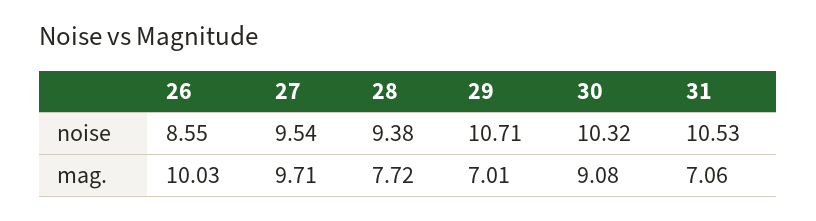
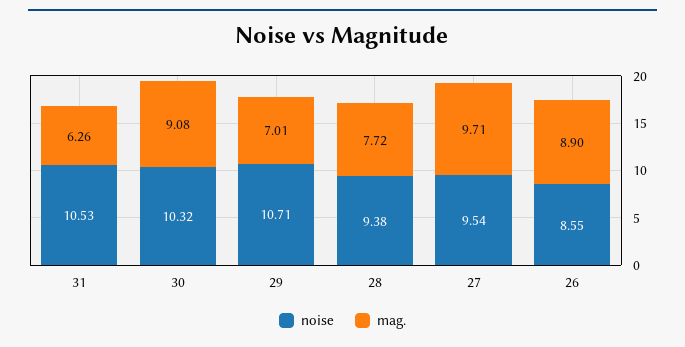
  {
    "noise": {
      "26": 8.55,
      "27": 9.54,
      "28": 9.38,
      "29": 10.71,
      "30": 10.32,
      "31": 10.53
    },
    "mag.": {
-     "26": 10.03,
+     "26": 8.9,
      "27": 9.71,
      "28": 7.72,
      "29": 7.01,
      "30": 9.08,
-     "31": 7.06
+     "31": 6.26
    }
  }

